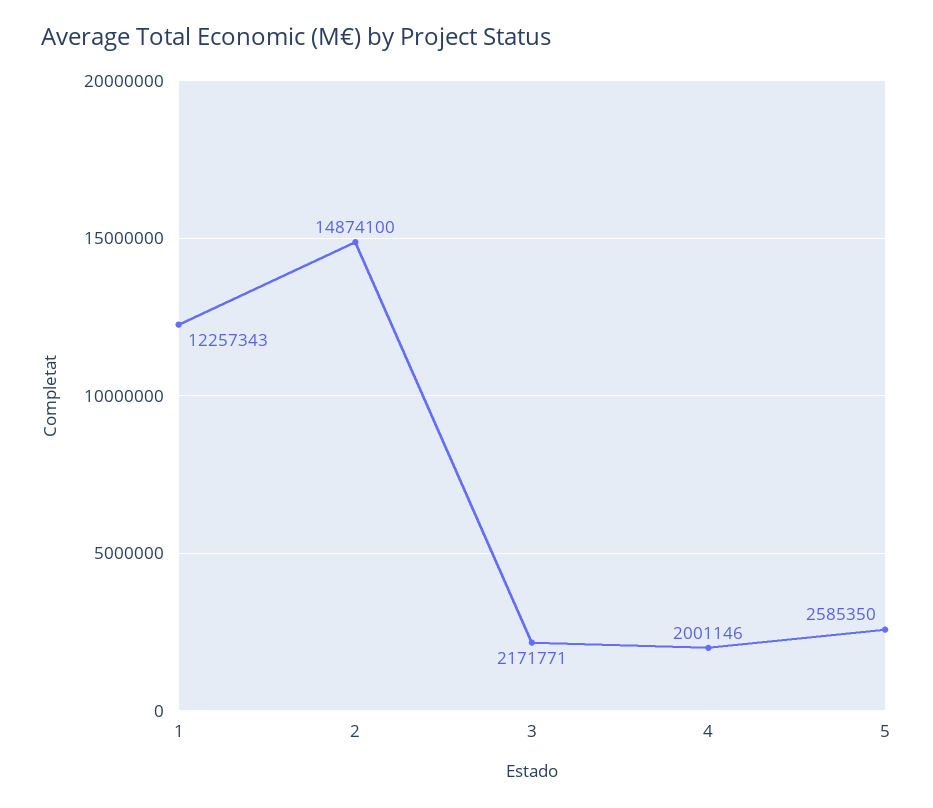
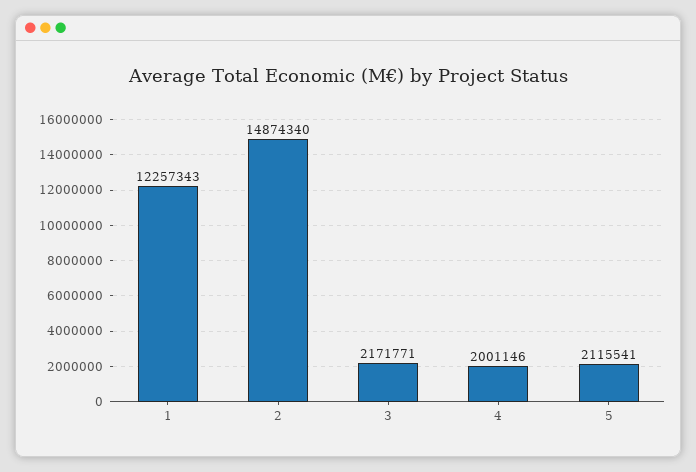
  {
    "1": 12257343,
-   "2": 14874100,
+   "2": 14874340,
    "3": 2171771,
    "4": 2001146,
-   "5": 2585350
+   "5": 2115541
  }

